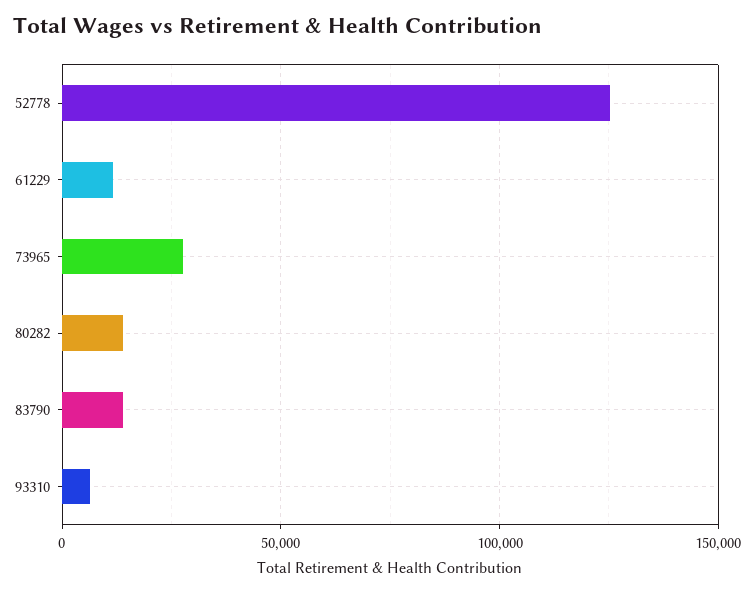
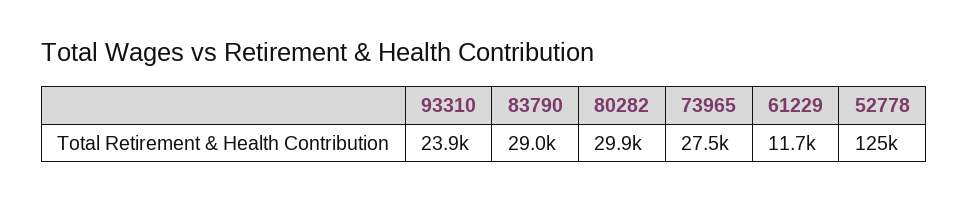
  {
    "52778": 125000,
    "61229": 11700,
    "73965": 27500,
-   "80282": 15000,
+   "80282": 29900,
-   "83790": 15000,
+   "83790": 29000,
-   "93310": 5000
+   "93310": 23900
  }

